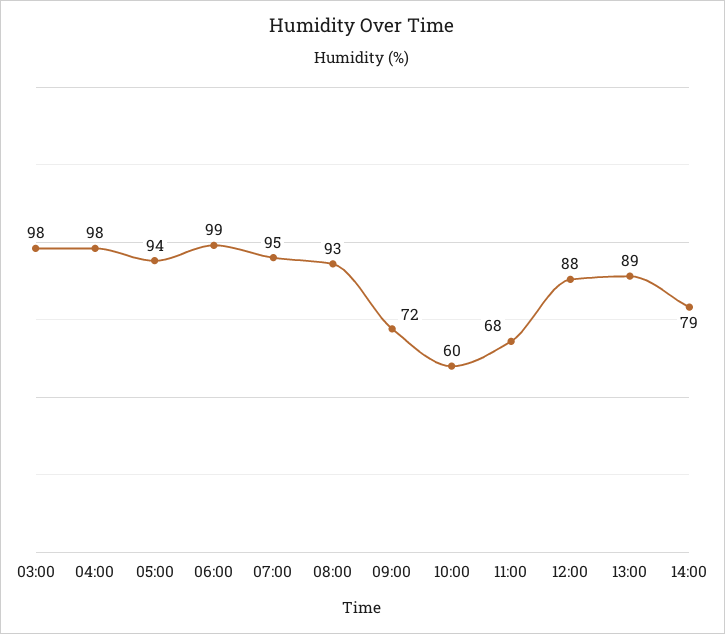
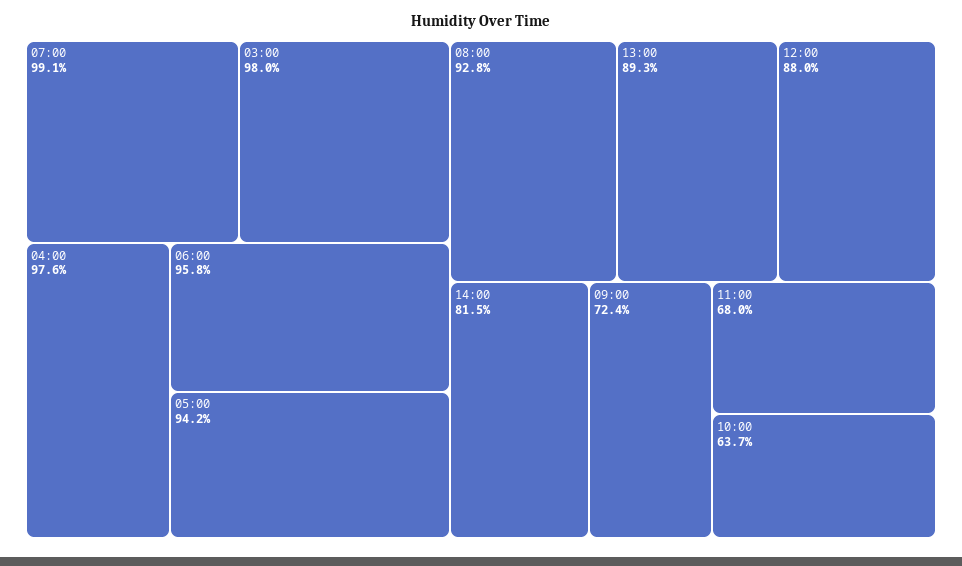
  {
    "03:00": 98,
    "04:00": 97.6,
    "05:00": 94.2,
-   "06:00": 99,
+   "06:00": 95.8,
-   "07:00": 95,
+   "07:00": 99.1,
    "08:00": 92.8,
    "09:00": 72.4,
-   "10:00": 60,
+   "10:00": 63.7,
    "11:00": 68,
    "12:00": 88,
    "13:00": 89.3,
-   "14:00": 79
+   "14:00": 81.5
  }

